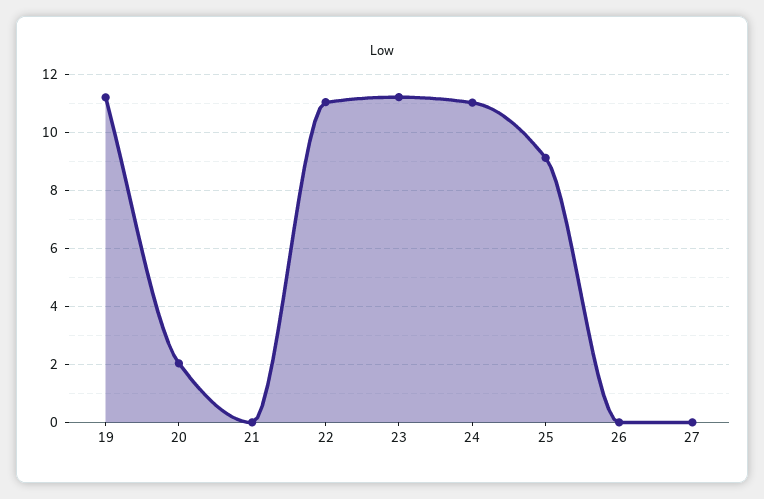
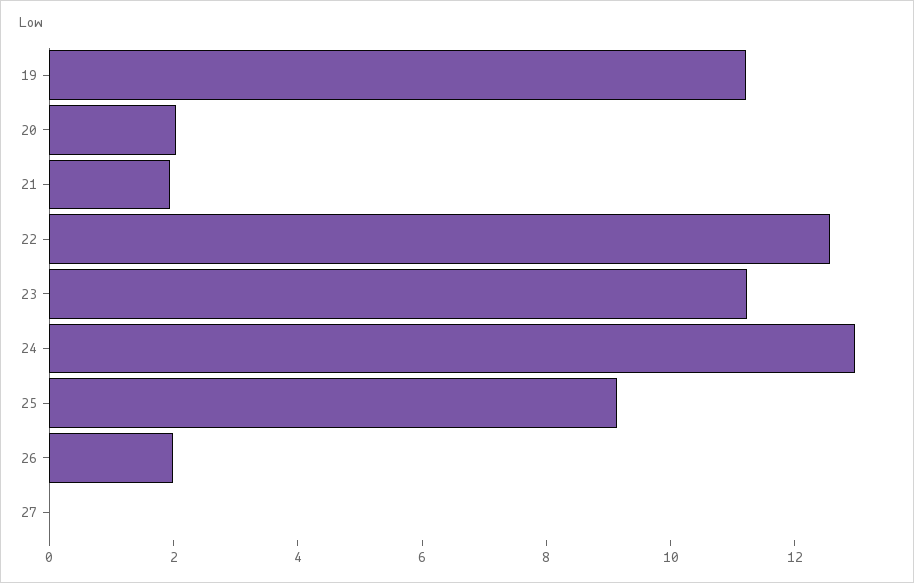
  {
    "19": 11.25,
    "20": 2,
-   "21": 0,
+   "21": 2,
-   "22": 11,
+   "22": 12.5,
    "23": 11.25,
-   "24": 11,
+   "24": 13,
    "25": 9.25,
-   "26": 0,
+   "26": 2,
    "27": 0
  }

